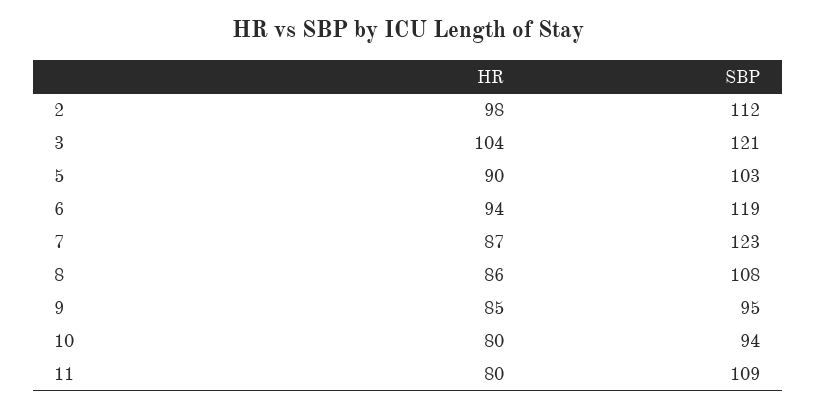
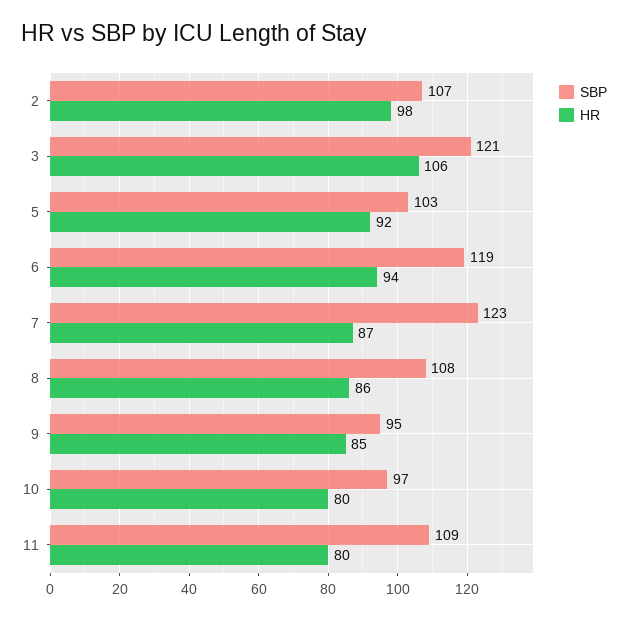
  {
    "HR": {
      "2": 98,
-     "3": 104,
+     "3": 106,
-     "5": 90,
+     "5": 92,
      "6": 94,
      "7": 87,
      "8": 86,
      "9": 85,
      "10": 80,
      "11": 80
    },
    "SBP": {
-     "2": 112,
+     "2": 107,
      "3": 121,
      "5": 103,
      "6": 119,
      "7": 123,
      "8": 108,
      "9": 95,
-     "10": 94,
+     "10": 97,
      "11": 109
    }
  }

